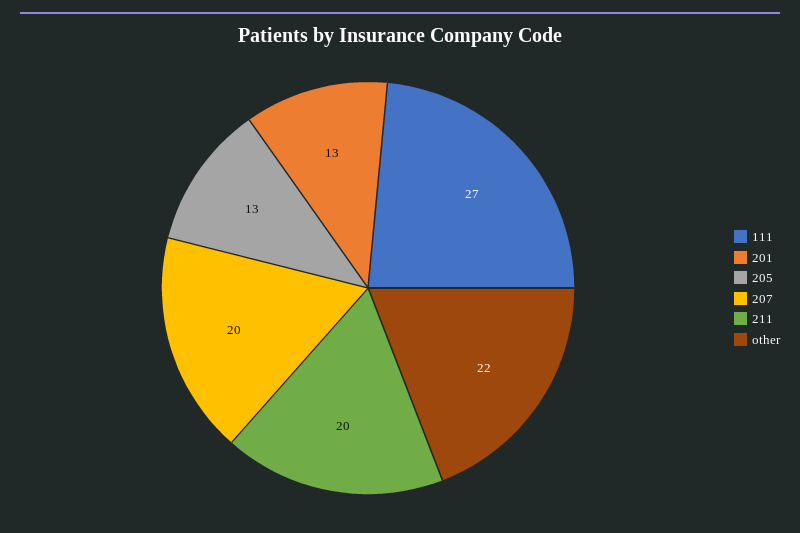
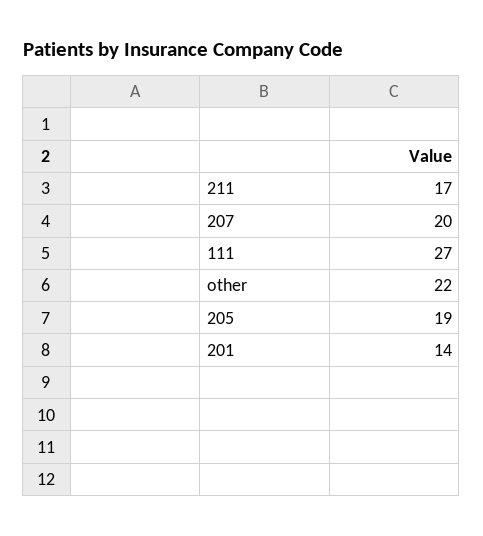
  {
    "111": 27,
-   "201": 13,
+   "201": 14,
-   "205": 13,
+   "205": 19,
    "207": 20,
-   "211": 20,
+   "211": 17,
    "other": 22
  }

